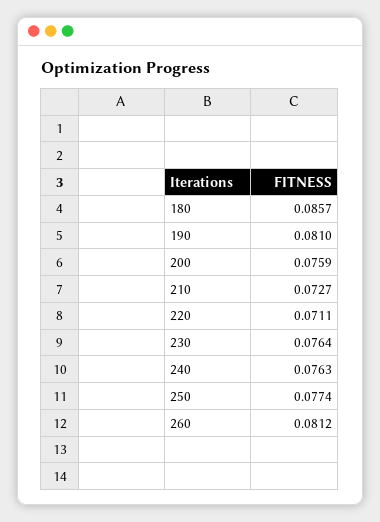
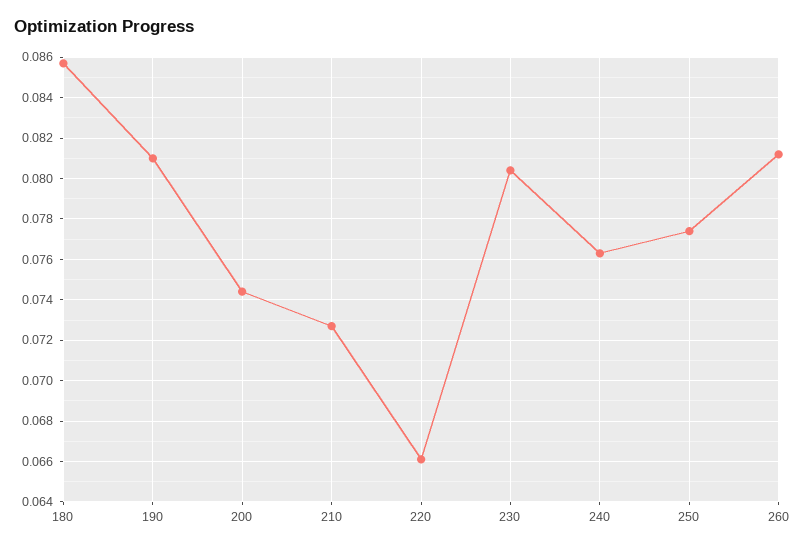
  {
    "180": 0.0857,
    "190": 0.081,
-   "200": 0.0759,
+   "200": 0.0745,
    "210": 0.0727,
-   "220": 0.0711,
+   "220": 0.066,
-   "230": 0.0764,
+   "230": 0.0805,
    "240": 0.0763,
    "250": 0.0774,
    "260": 0.0812
  }

